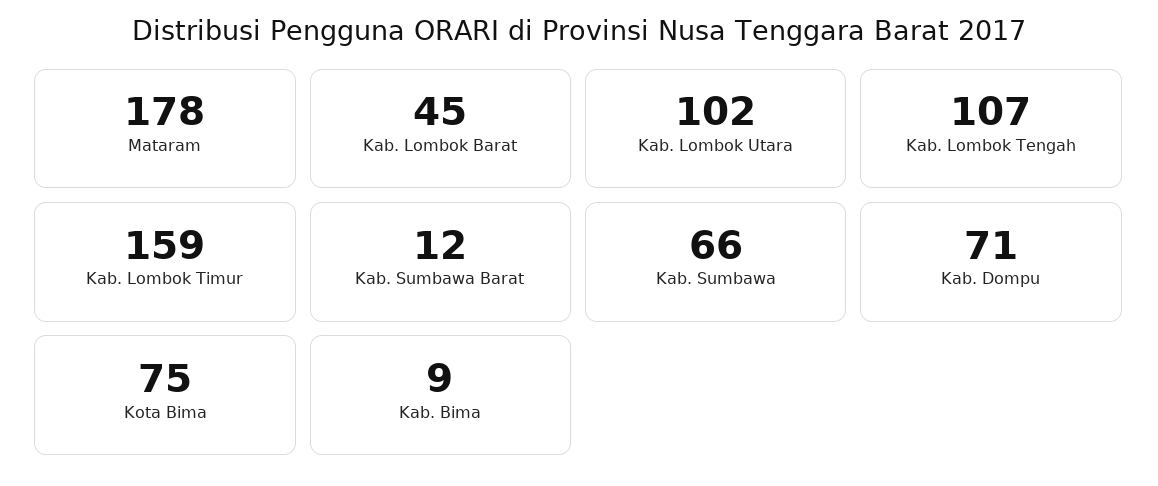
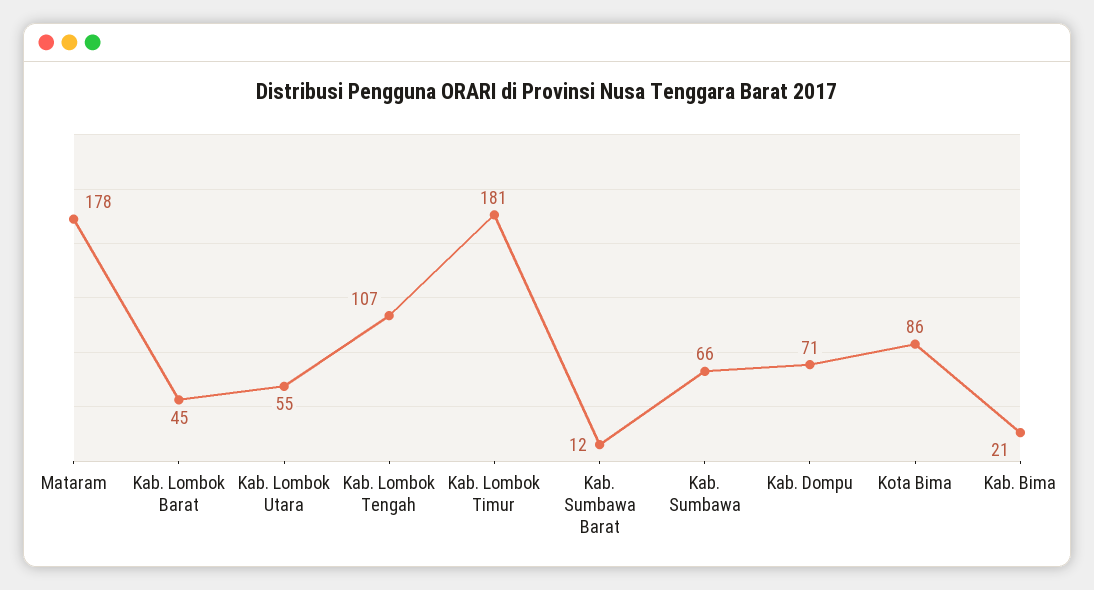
  {
    "Mataram": 178,
    "Kab. Lombok Barat": 45,
-   "Kab. Lombok Utara": 102,
+   "Kab. Lombok Utara": 55,
    "Kab. Lombok Tengah": 107,
-   "Kab. Lombok Timur": 159,
+   "Kab. Lombok Timur": 181,
    "Kab. Sumbawa Barat": 12,
    "Kab. Sumbawa": 66,
    "Kab. Dompu": 71,
-   "Kota Bima": 75,
+   "Kota Bima": 86,
-   "Kab. Bima": 9
+   "Kab. Bima": 21
  }

